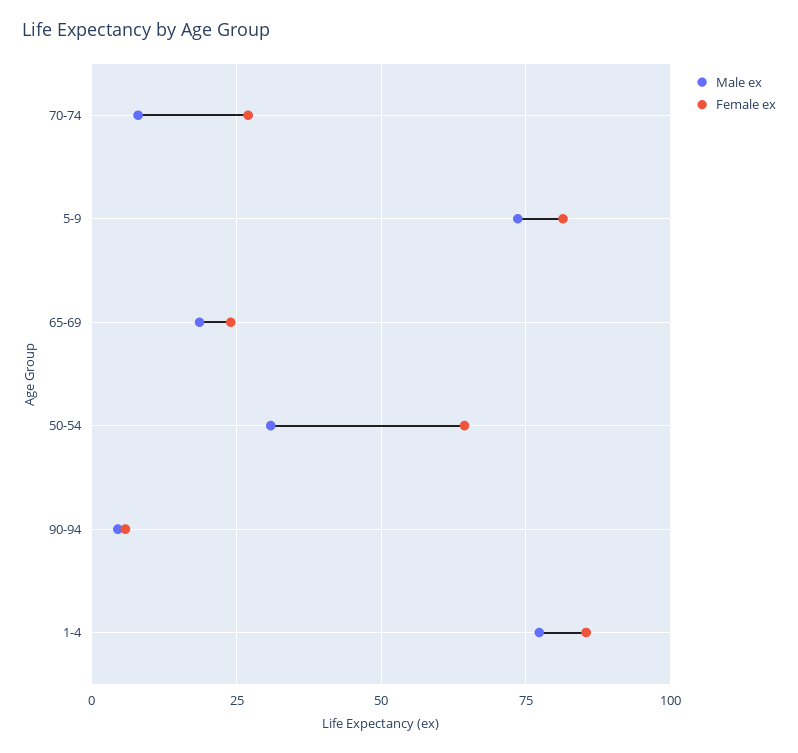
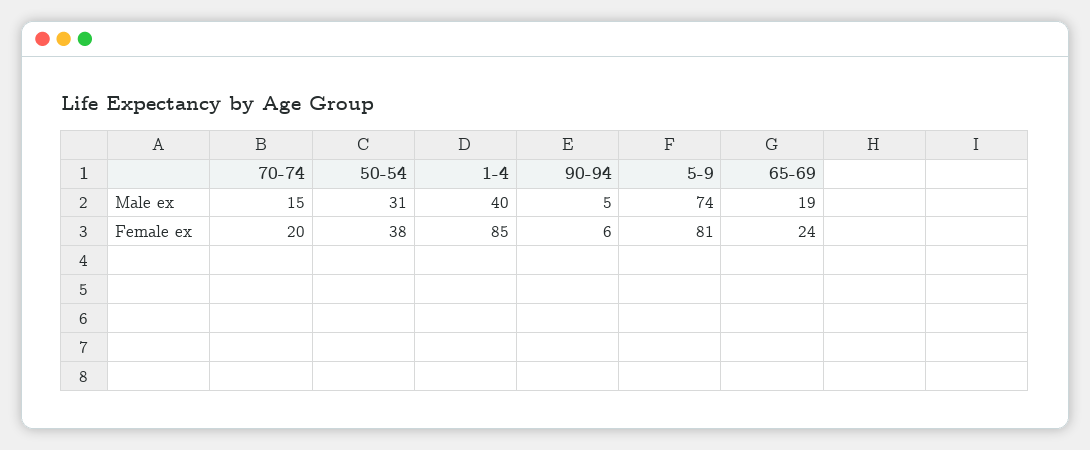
  {
    "Male ex": {
-     "70-74": 7.5,
+     "70-74": 15,
      "5-9": 74,
      "65-69": 19,
      "50-54": 31,
      "90-94": 5,
-     "1-4": 77.5
+     "1-4": 40
    },
    "Female ex": {
-     "70-74": 27.5,
+     "70-74": 20,
      "5-9": 81,
      "65-69": 24,
-     "50-54": 65,
+     "50-54": 38,
      "90-94": 6,
      "1-4": 85
    }
  }

